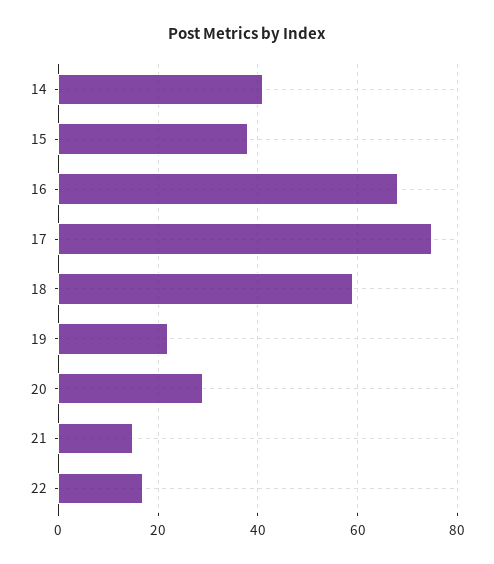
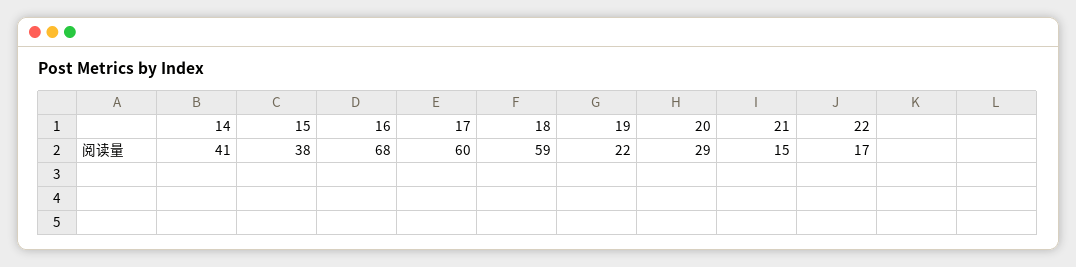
  {
    "14": 41,
    "15": 38,
    "16": 68,
-   "17": 75,
+   "17": 60,
    "18": 59,
    "19": 22,
    "20": 29,
    "21": 15,
    "22": 17
  }

